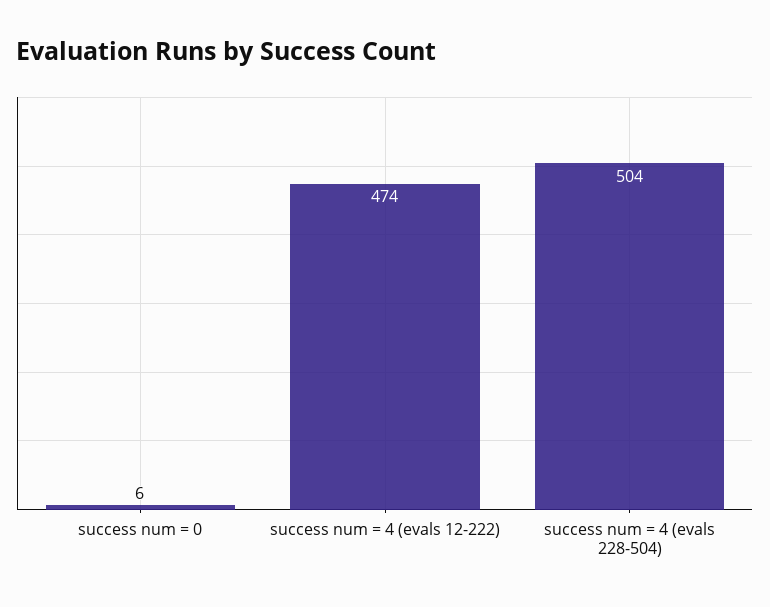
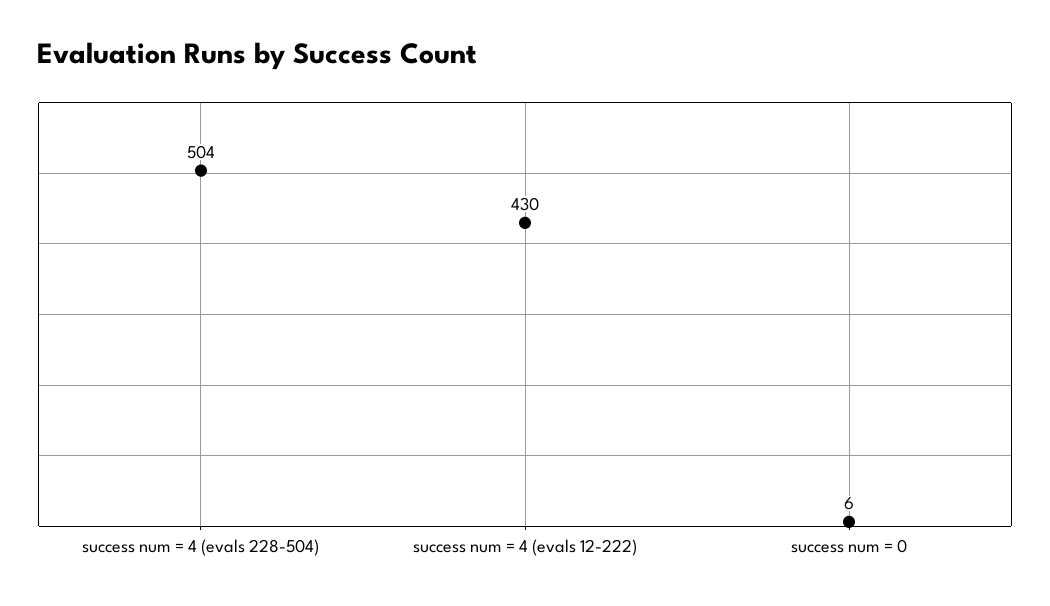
  {
    "success num = 0": 6,
-   "success num = 4 (evals 12-222)": 474,
+   "success num = 4 (evals 12-222)": 430,
    "success num = 4 (evals 228-504)": 504
  }

